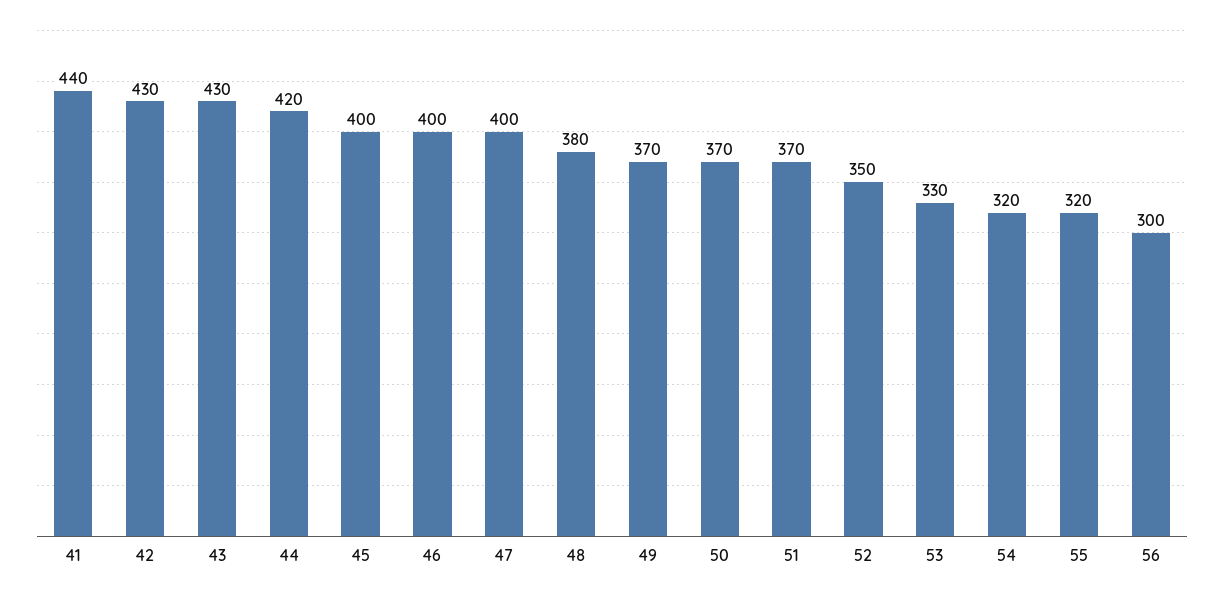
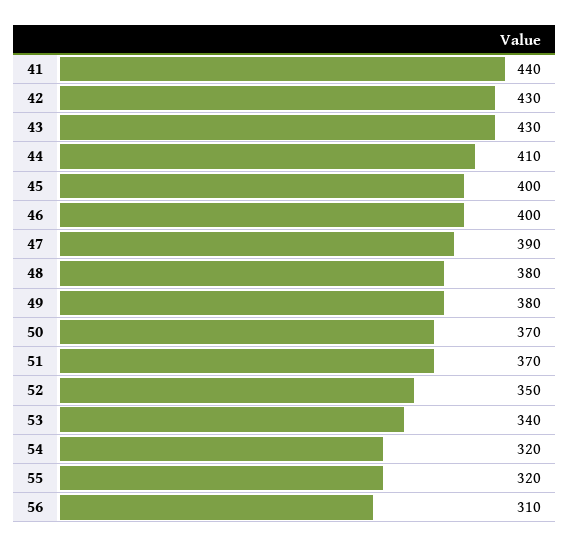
  {
    "41": 440,
    "42": 430,
    "43": 430,
-   "44": 420,
+   "44": 410,
    "45": 400,
    "46": 400,
-   "47": 400,
+   "47": 390,
    "48": 380,
-   "49": 370,
+   "49": 380,
    "50": 370,
    "51": 370,
    "52": 350,
-   "53": 330,
+   "53": 340,
    "54": 320,
    "55": 320,
-   "56": 300
+   "56": 310
  }

